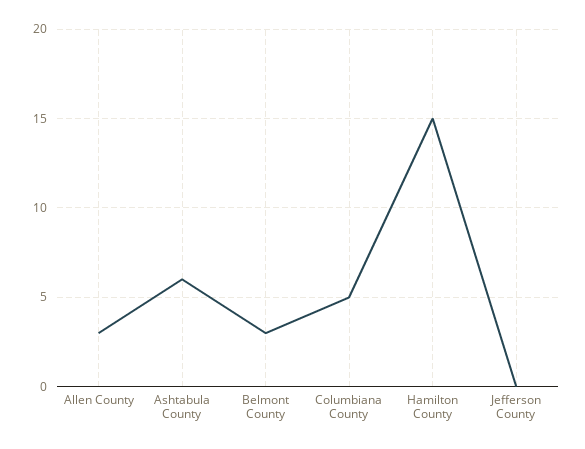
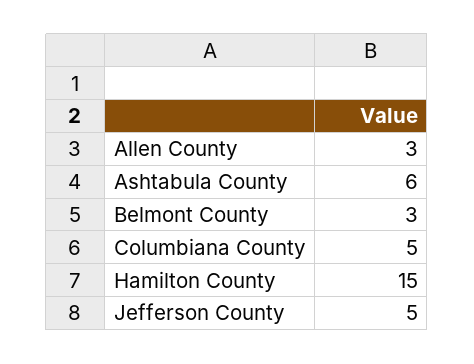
  {
    "Allen County": 3,
    "Ashtabula County": 6,
    "Belmont County": 3,
    "Columbiana County": 5,
    "Hamilton County": 15,
-   "Jefferson County": 0
+   "Jefferson County": 5
  }

